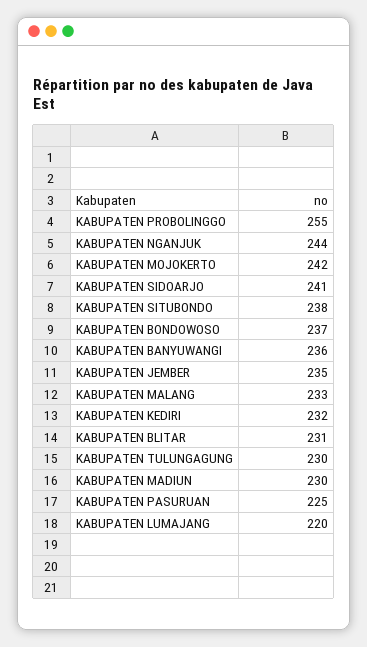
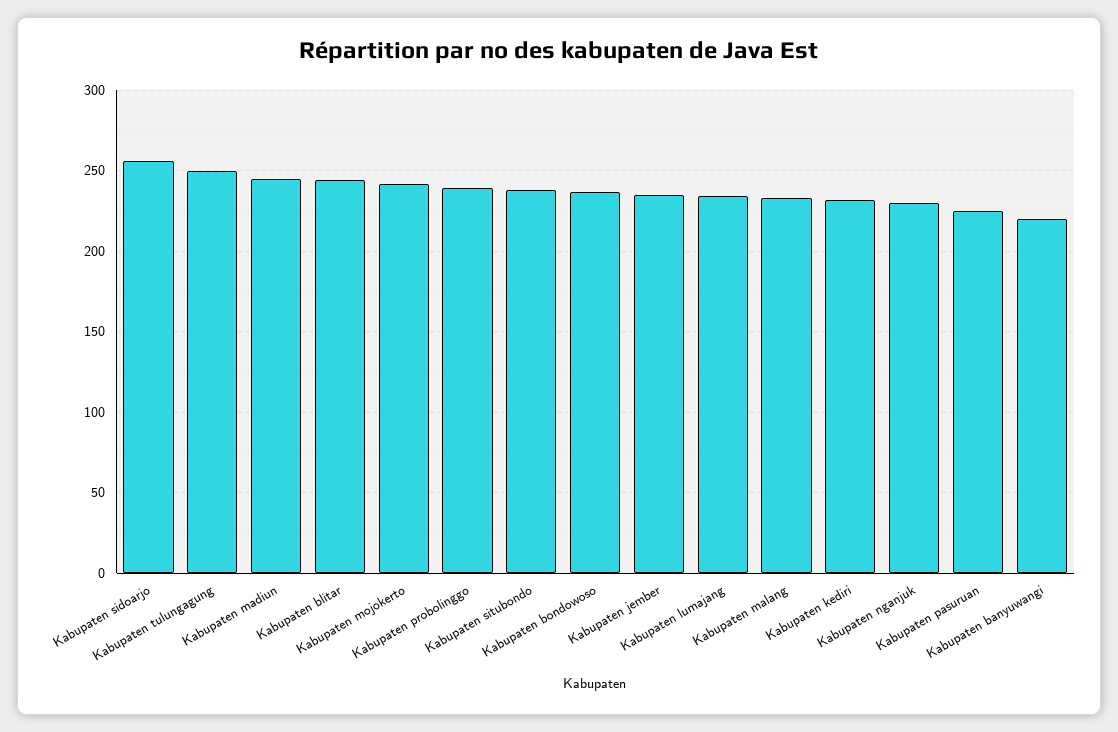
  {
-   "KABUPATEN PROBOLINGGO": 255,
+   "KABUPATEN PROBOLINGGO": 240,
-   "KABUPATEN NGANJUK": 244,
+   "KABUPATEN NGANJUK": 230,
    "KABUPATEN MOJOKERTO": 242,
-   "KABUPATEN SIDOARJO": 241,
+   "KABUPATEN SIDOARJO": 255,
    "KABUPATEN SITUBONDO": 238,
    "KABUPATEN BONDOWOSO": 237,
-   "KABUPATEN BANYUWANGI": 236,
+   "KABUPATEN BANYUWANGI": 220,
    "KABUPATEN JEMBER": 235,
    "KABUPATEN MALANG": 233,
    "KABUPATEN KEDIRI": 232,
-   "KABUPATEN BLITAR": 231,
+   "KABUPATEN BLITAR": 245,
-   "KABUPATEN TULUNGAGUNG": 230,
+   "KABUPATEN TULUNGAGUNG": 250,
-   "KABUPATEN MADIUN": 230,
+   "KABUPATEN MADIUN": 245,
    "KABUPATEN PASURUAN": 225,
-   "KABUPATEN LUMAJANG": 220
+   "KABUPATEN LUMAJANG": 235
  }

